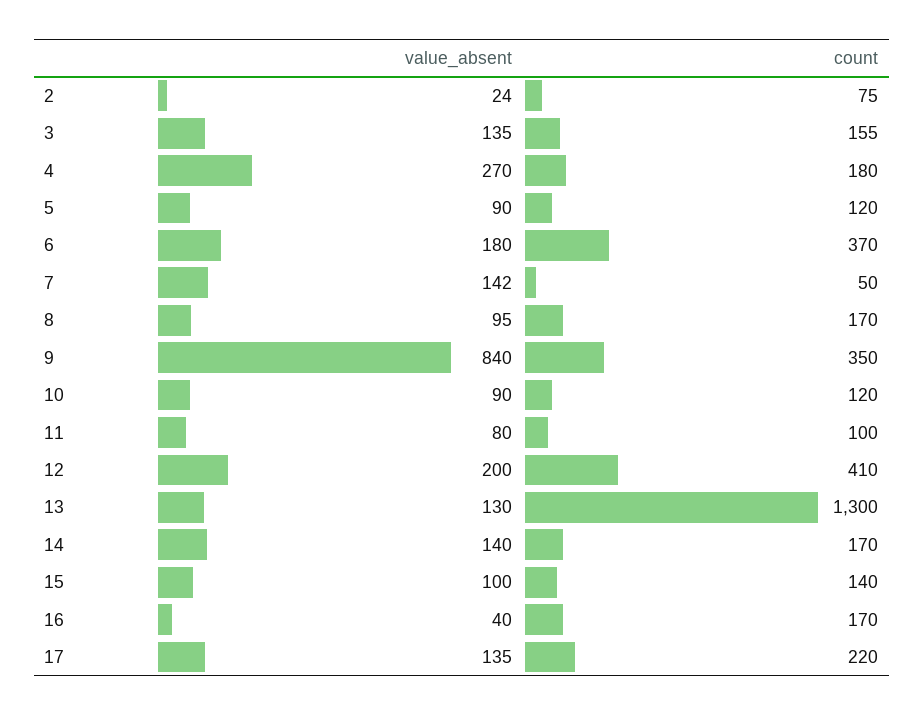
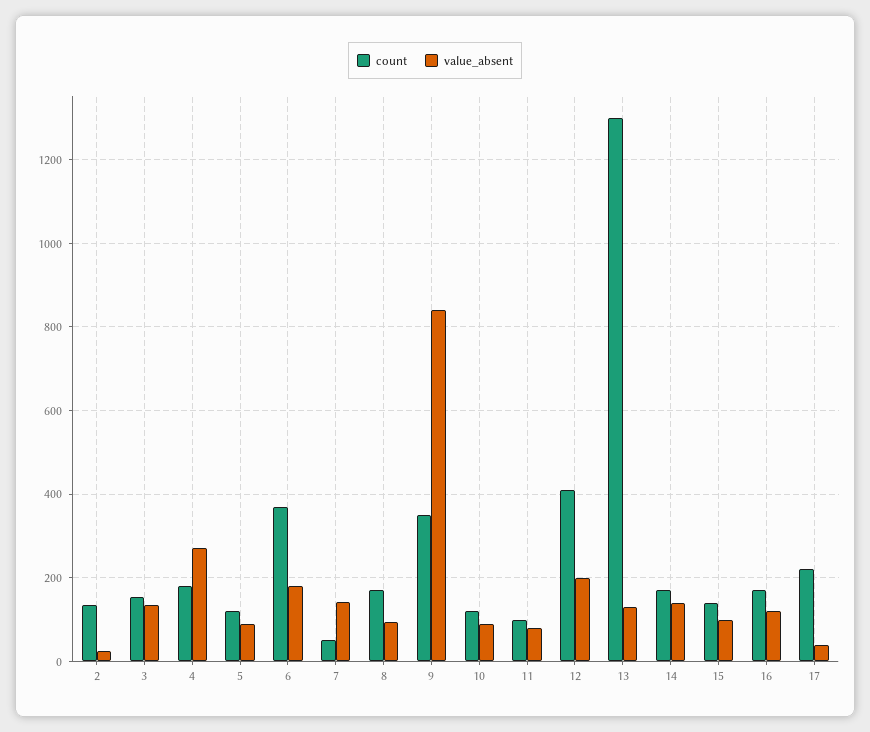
  {
    "value_absent": {
      "2": 24,
      "3": 135,
      "4": 270,
      "5": 90,
      "6": 180,
      "7": 142,
      "8": 95,
      "9": 840,
      "10": 90,
      "11": 80,
      "12": 200,
      "13": 130,
      "14": 140,
      "15": 100,
-     "16": 40,
+     "16": 120,
-     "17": 135
+     "17": 40
    },
    "count": {
-     "2": 75,
+     "2": 140,
      "3": 155,
      "4": 180,
      "5": 120,
      "6": 370,
      "7": 50,
      "8": 170,
      "9": 350,
      "10": 120,
      "11": 100,
      "12": 410,
      "13": 1300,
      "14": 170,
      "15": 140,
      "16": 170,
      "17": 220
    }
  }

